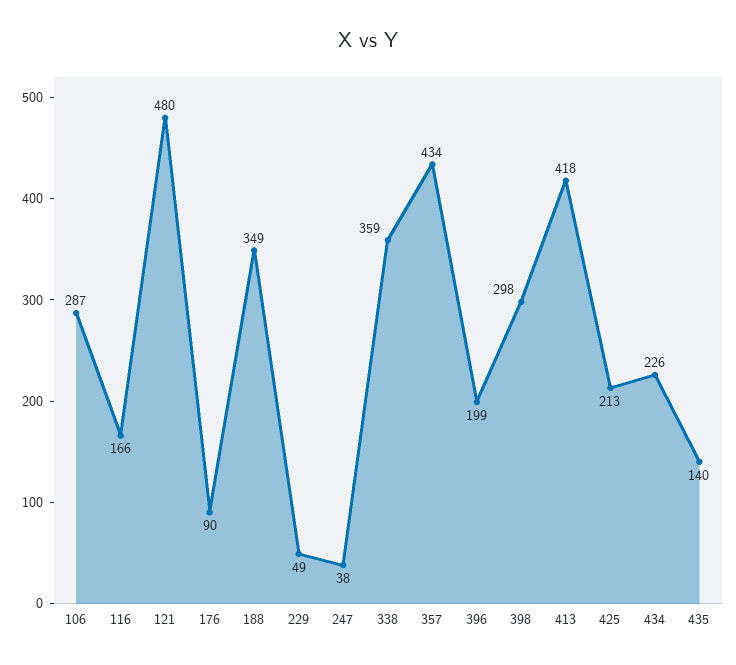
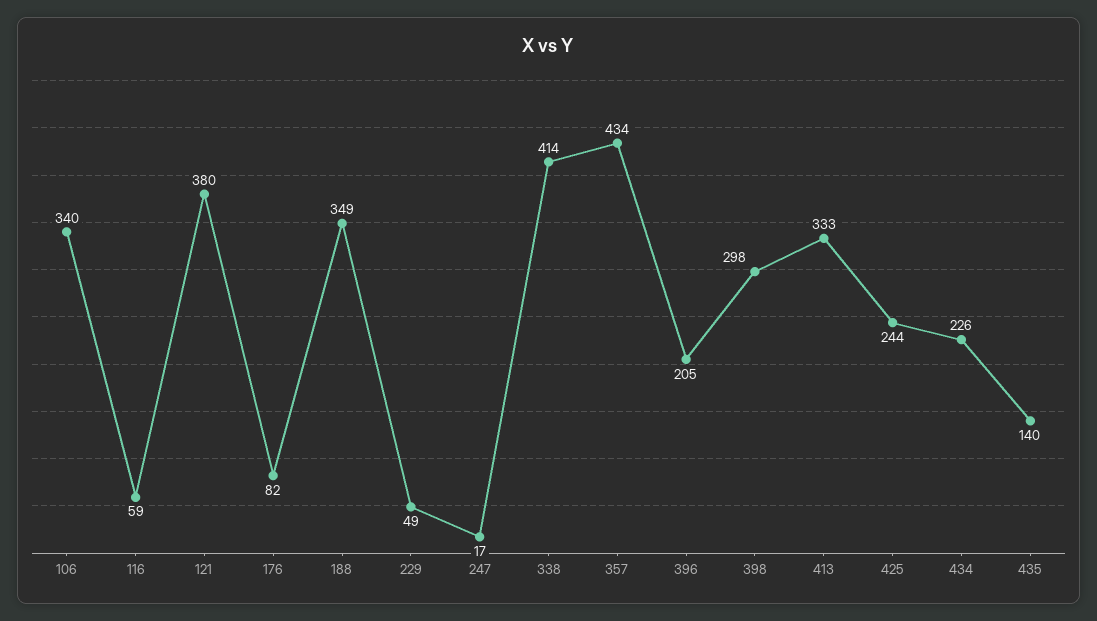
  {
-   "106": 287,
+   "106": 340,
-   "116": 166,
+   "116": 59,
-   "121": 480,
+   "121": 380,
-   "176": 90,
+   "176": 82,
    "188": 349,
    "229": 49,
-   "247": 38,
+   "247": 17,
-   "338": 359,
+   "338": 414,
    "357": 434,
-   "396": 199,
+   "396": 205,
    "398": 298,
-   "413": 418,
+   "413": 333,
-   "425": 213,
+   "425": 244,
    "434": 226,
    "435": 140
  }

